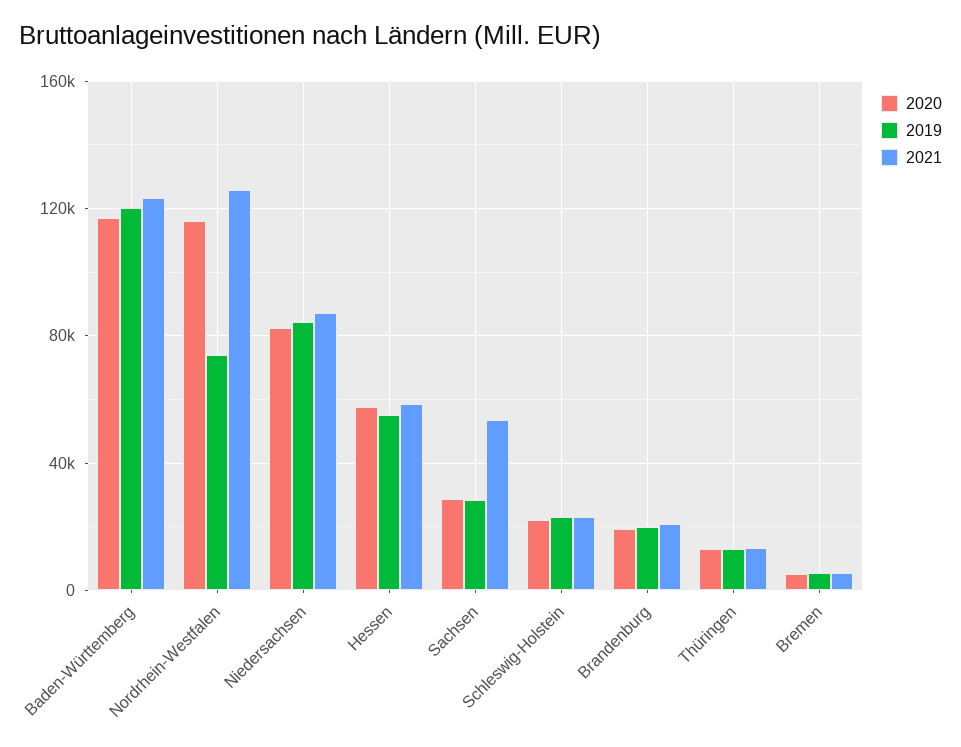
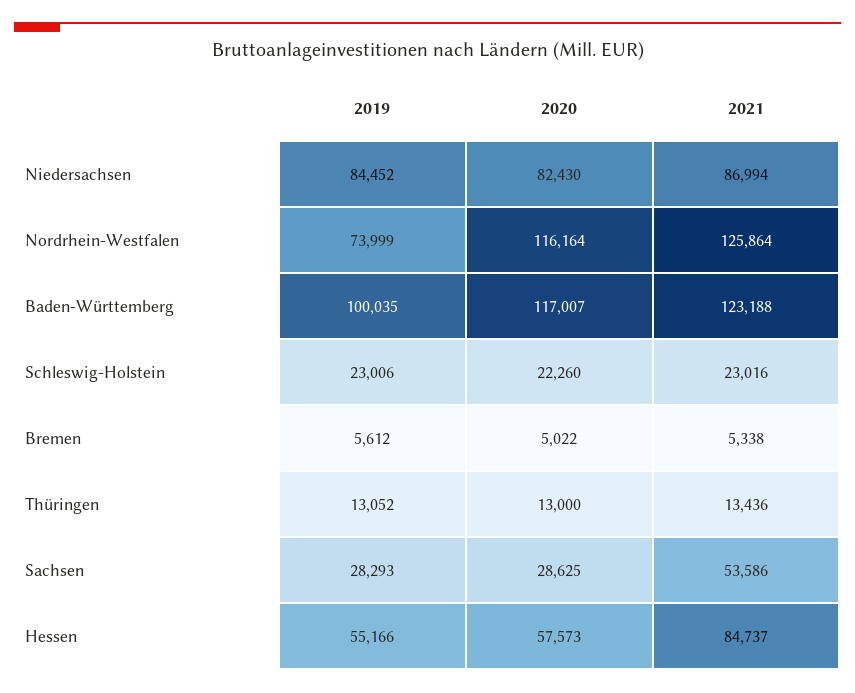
  {
    "2020": {
      "Baden-Württemberg": 117007,
      "Nordrhein-Westfalen": 116164,
      "Niedersachsen": 82430,
      "Hessen": 57573,
      "Sachsen": 28625,
      "Schleswig-Holstein": 22260,
-     "Brandenburg": 20000,
      "Thüringen": 13000,
      "Bremen": 5022
    },
    "2019": {
-     "Baden-Württemberg": 120000,
+     "Baden-Württemberg": 100035,
      "Nordrhein-Westfalen": 73999,
      "Niedersachsen": 84452,
      "Hessen": 55166,
      "Sachsen": 28293,
      "Schleswig-Holstein": 23006,
-     "Brandenburg": 20000,
      "Thüringen": 13052,
      "Bremen": 5612
    },
    "2021": {
      "Baden-Württemberg": 123188,
      "Nordrhein-Westfalen": 125864,
      "Niedersachsen": 86994,
-     "Hessen": 60000,
+     "Hessen": 84737,
      "Sachsen": 53586,
      "Schleswig-Holstein": 23016,
-     "Brandenburg": 20000,
      "Thüringen": 13436,
      "Bremen": 5338
    }
  }

